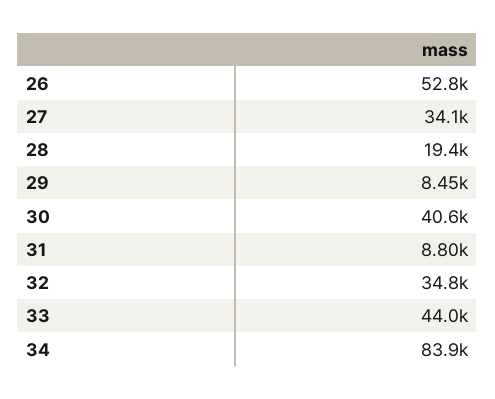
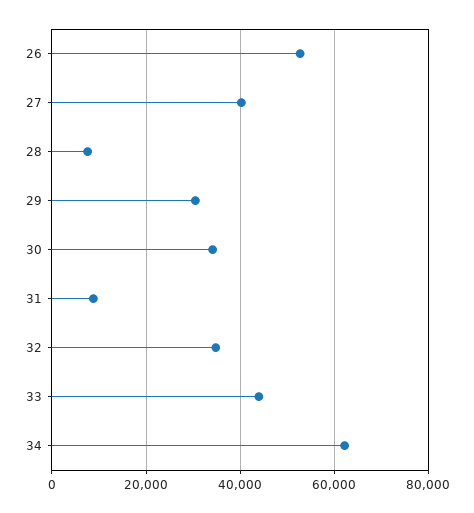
  {
    "26": 52800,
-   "27": 34100,
+   "27": 40000,
-   "28": 19400,
+   "28": 8000,
-   "29": 8450,
+   "29": 30000,
-   "30": 40600,
+   "30": 34000,
    "31": 8800,
    "32": 34800,
    "33": 44000,
-   "34": 83900
+   "34": 62000
  }

